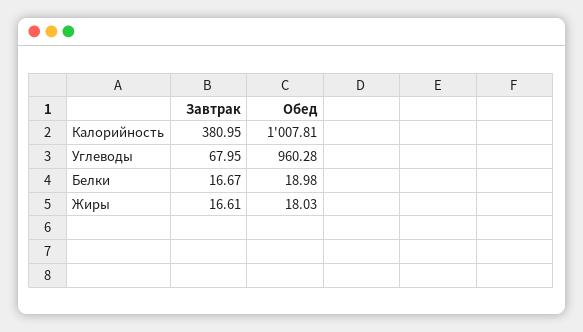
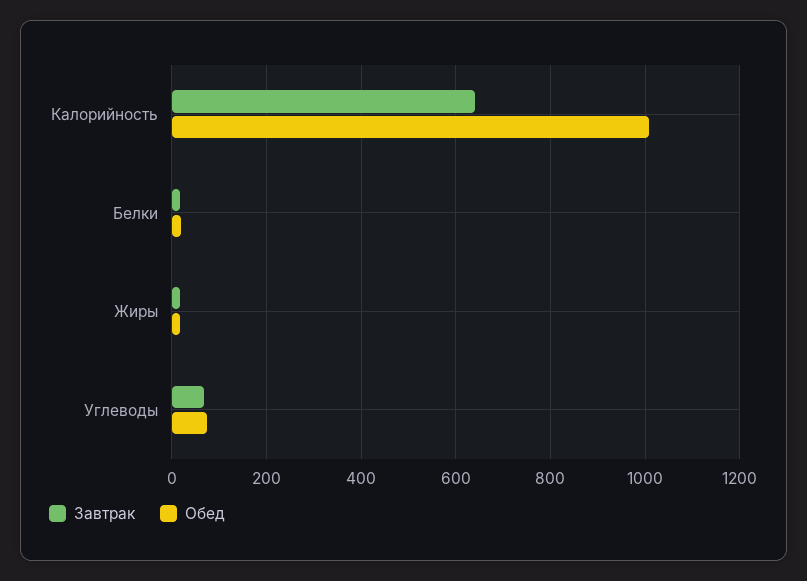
  {
    "Завтрак": {
-     "Калорийность": 380.95,
+     "Калорийность": 640,
      "Углеводы": 67.95,
      "Белки": 16.67,
      "Жиры": 16.61
    },
    "Обед": {
      "Калорийность": 1007.81,
-     "Углеводы": 960.28,
+     "Углеводы": 80,
      "Белки": 18.98,
      "Жиры": 18.03
    }
  }

